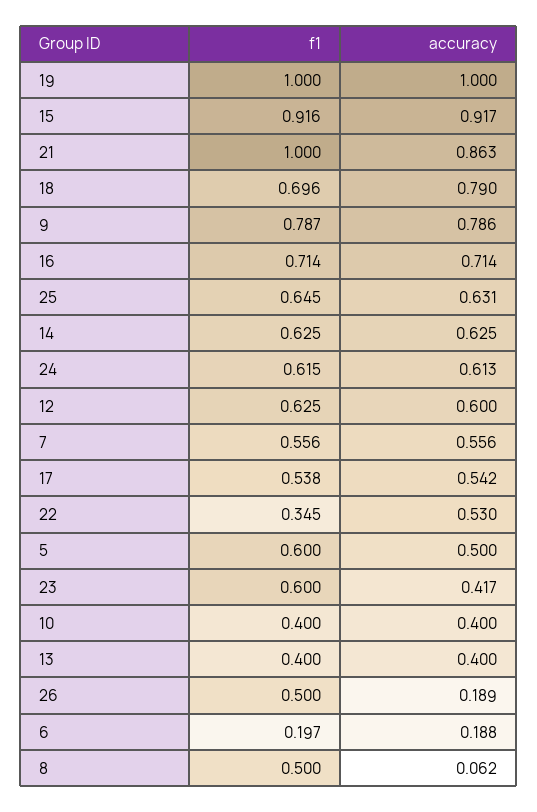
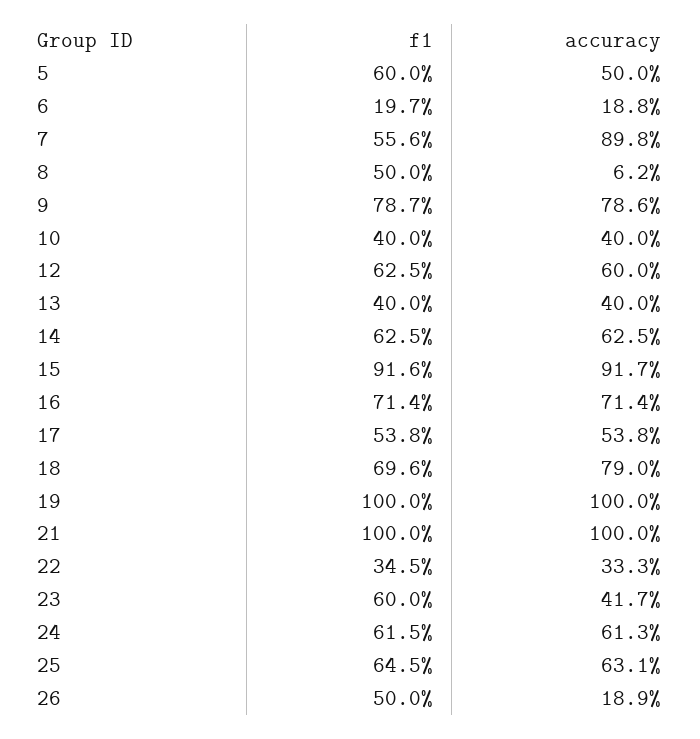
  {
    "f1": {
      "19": 1,
      "15": 0.916,
      "21": 1,
      "18": 0.696,
      "9": 0.787,
      "16": 0.714,
      "25": 0.645,
      "14": 0.625,
      "24": 0.615,
      "12": 0.625,
      "7": 0.556,
      "17": 0.538,
      "22": 0.345,
      "5": 0.6,
      "23": 0.6,
      "10": 0.4,
      "13": 0.4,
      "26": 0.5,
      "6": 0.197,
      "8": 0.5
    },
    "accuracy": {
      "19": 1,
      "15": 0.917,
-     "21": 0.863,
+     "21": 1,
      "18": 0.79,
      "9": 0.786,
      "16": 0.714,
      "25": 0.631,
      "14": 0.625,
      "24": 0.613,
      "12": 0.6,
-     "7": 0.556,
+     "7": 0.898,
-     "17": 0.542,
+     "17": 0.538,
-     "22": 0.53,
+     "22": 0.333,
      "5": 0.5,
      "23": 0.417,
      "10": 0.4,
      "13": 0.4,
      "26": 0.189,
      "6": 0.188,
      "8": 0.062
    }
  }

